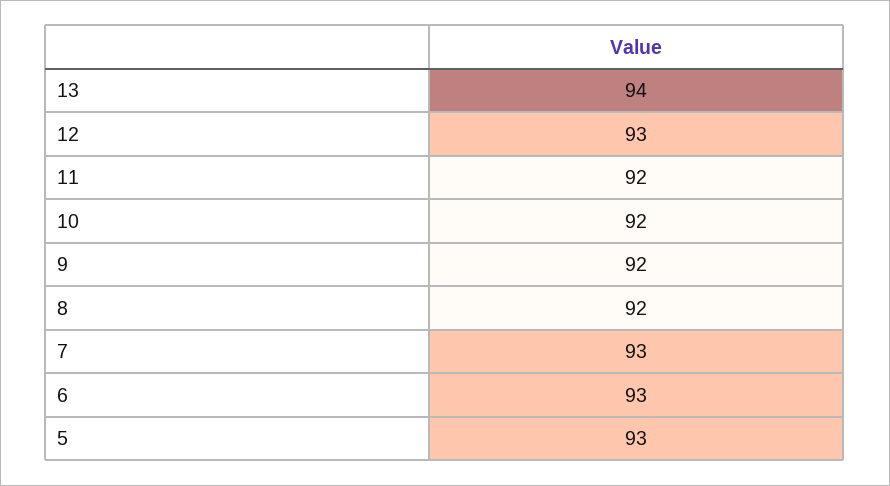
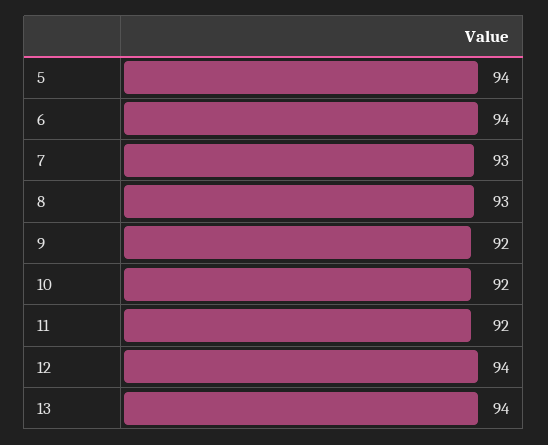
  {
    "13": 94,
-   "12": 93,
+   "12": 94,
    "11": 92,
    "10": 92,
    "9": 92,
-   "8": 92,
+   "8": 93,
    "7": 93,
-   "6": 93,
+   "6": 94,
-   "5": 93
+   "5": 94
  }

